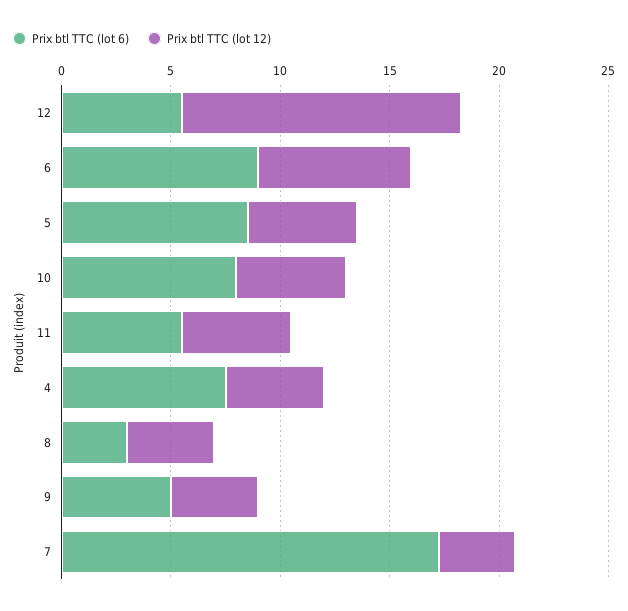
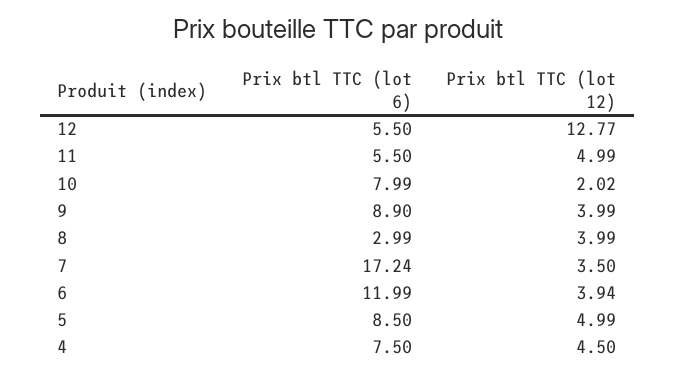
  {
    "Prix btl TTC (lot 6)": {
      "12": 5.5,
-     "6": 9,
+     "6": 11.99,
      "5": 8.5,
      "10": 7.99,
      "11": 5.5,
      "4": 7.5,
      "8": 2.99,
-     "9": 5,
+     "9": 8.9,
      "7": 17.24
    },
    "Prix btl TTC (lot 12)": {
      "12": 12.77,
-     "6": 7,
+     "6": 3.94,
      "5": 4.99,
-     "10": 5,
+     "10": 2.02,
      "11": 4.99,
      "4": 4.5,
      "8": 3.99,
      "9": 3.99,
      "7": 3.5
    }
  }

